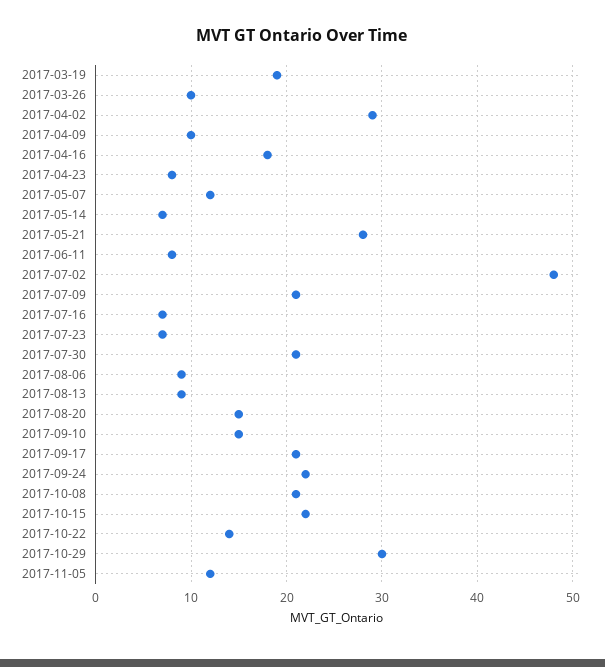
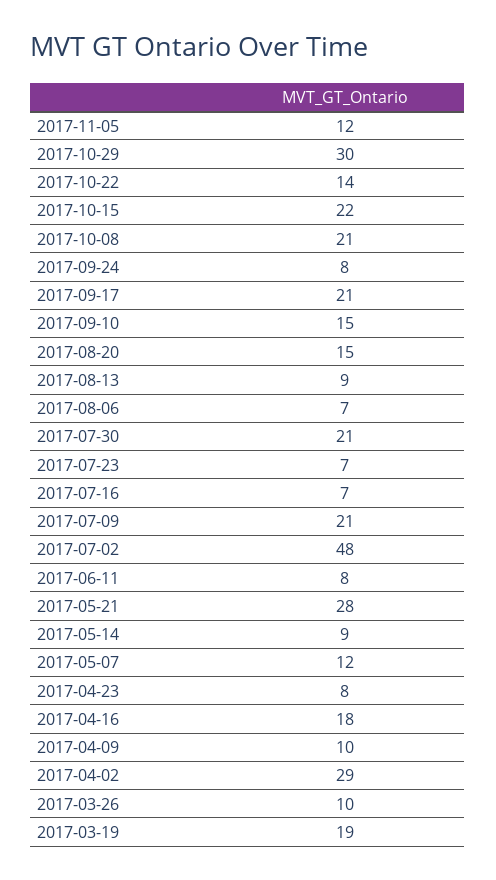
  {
    "2017-03-19": 19,
    "2017-03-26": 10,
    "2017-04-02": 29,
    "2017-04-09": 10,
    "2017-04-16": 18,
    "2017-04-23": 8,
    "2017-05-07": 12,
-   "2017-05-14": 7,
+   "2017-05-14": 9,
    "2017-05-21": 28,
    "2017-06-11": 8,
    "2017-07-02": 48,
    "2017-07-09": 21,
    "2017-07-16": 7,
    "2017-07-23": 7,
    "2017-07-30": 21,
-   "2017-08-06": 9,
+   "2017-08-06": 7,
    "2017-08-13": 9,
    "2017-08-20": 15,
    "2017-09-10": 15,
    "2017-09-17": 21,
-   "2017-09-24": 22,
+   "2017-09-24": 8,
    "2017-10-08": 21,
    "2017-10-15": 22,
    "2017-10-22": 14,
    "2017-10-29": 30,
    "2017-11-05": 12
  }

